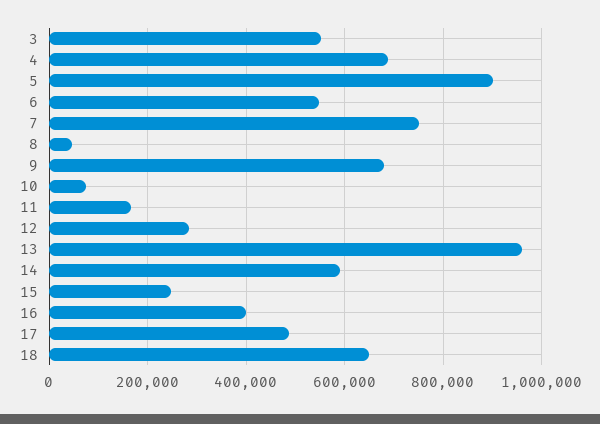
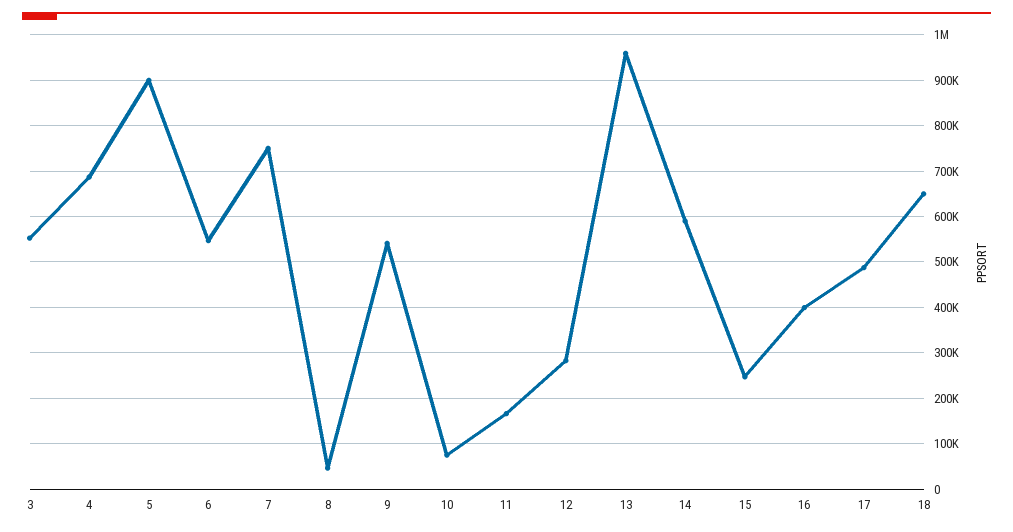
  {
    "3": 560000,
    "4": 680000,
    "5": 900000,
    "6": 540000,
    "7": 760000,
    "8": 40000,
-   "9": 680000,
+   "9": 540000,
    "10": 80000,
    "11": 160000,
    "12": 280000,
    "13": 960000,
    "14": 580000,
    "15": 240000,
    "16": 400000,
    "17": 480000,
    "18": 640000
  }

